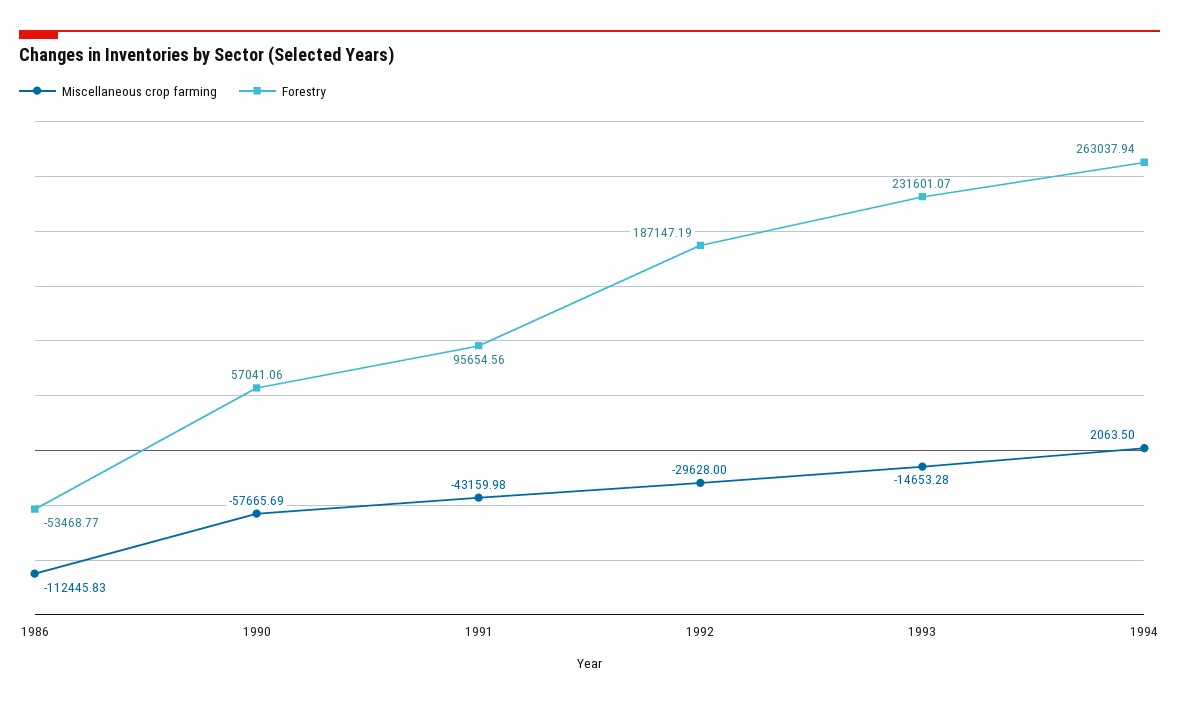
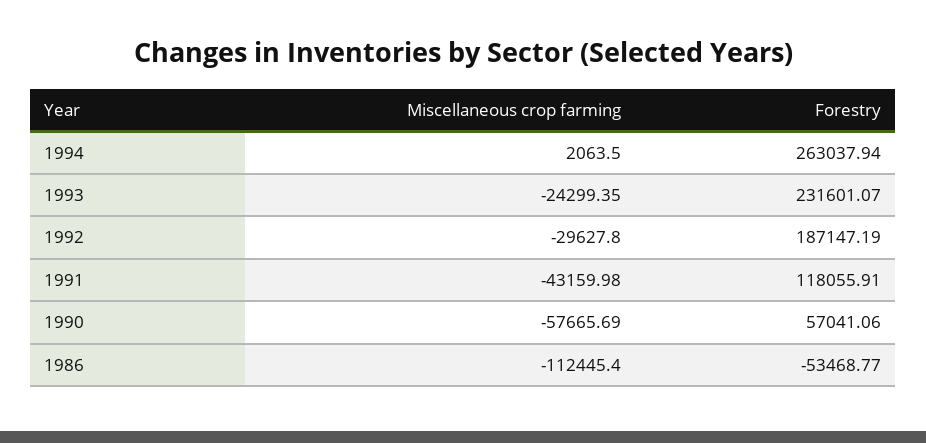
  {
    "Miscellaneous crop farming": {
-     "1986": -112445.83,
+     "1986": -112445.4,
      "1990": -57665.69,
      "1991": -43159.98,
-     "1992": -29628,
+     "1992": -29627.8,
-     "1993": -14653.28,
+     "1993": -24299.35,
      "1994": 2063.5
    },
    "Forestry": {
      "1986": -53468.77,
      "1990": 57041.06,
-     "1991": 95654.56,
+     "1991": 118055.91,
      "1992": 187147.19,
      "1993": 231601.07,
      "1994": 263037.94
    }
  }

